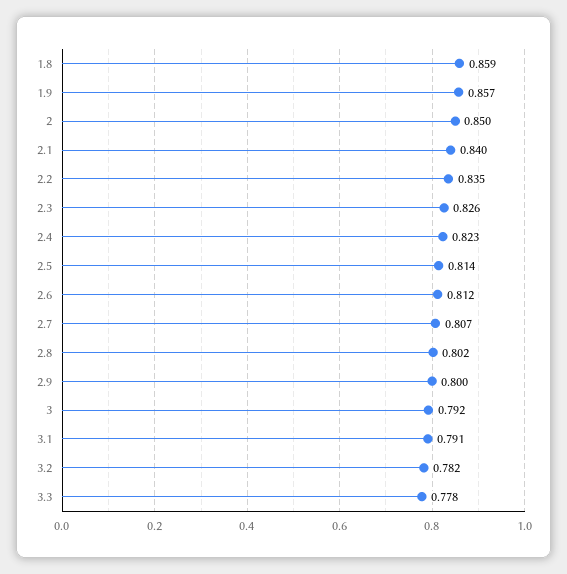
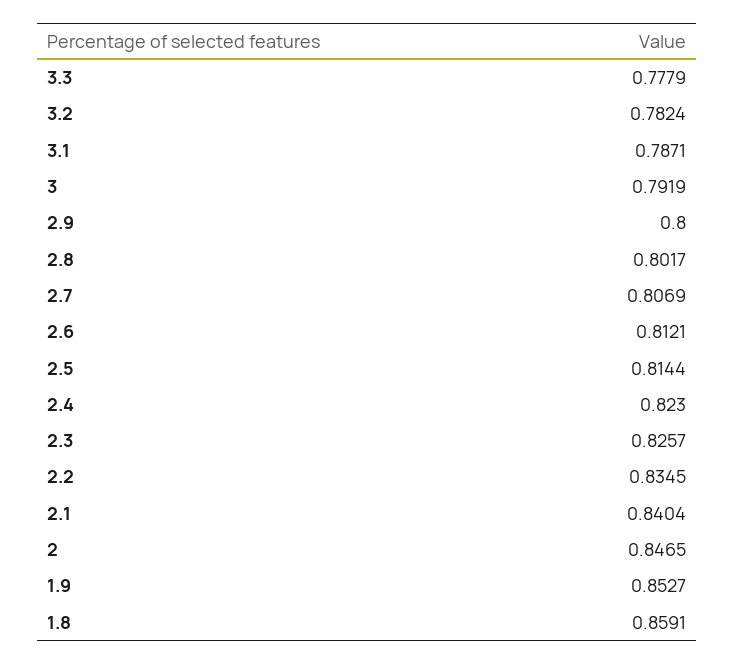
  {
    "1.8": 0.8591,
-   "1.9": 0.857,
+   "1.9": 0.8527,
-   "2": 0.85,
+   "2": 0.8465,
    "2.1": 0.8404,
    "2.2": 0.8345,
    "2.3": 0.8257,
    "2.4": 0.823,
    "2.5": 0.8144,
    "2.6": 0.8121,
    "2.7": 0.8069,
    "2.8": 0.8017,
    "2.9": 0.8,
    "3": 0.7919,
-   "3.1": 0.791,
+   "3.1": 0.7871,
    "3.2": 0.7824,
    "3.3": 0.7779
  }

